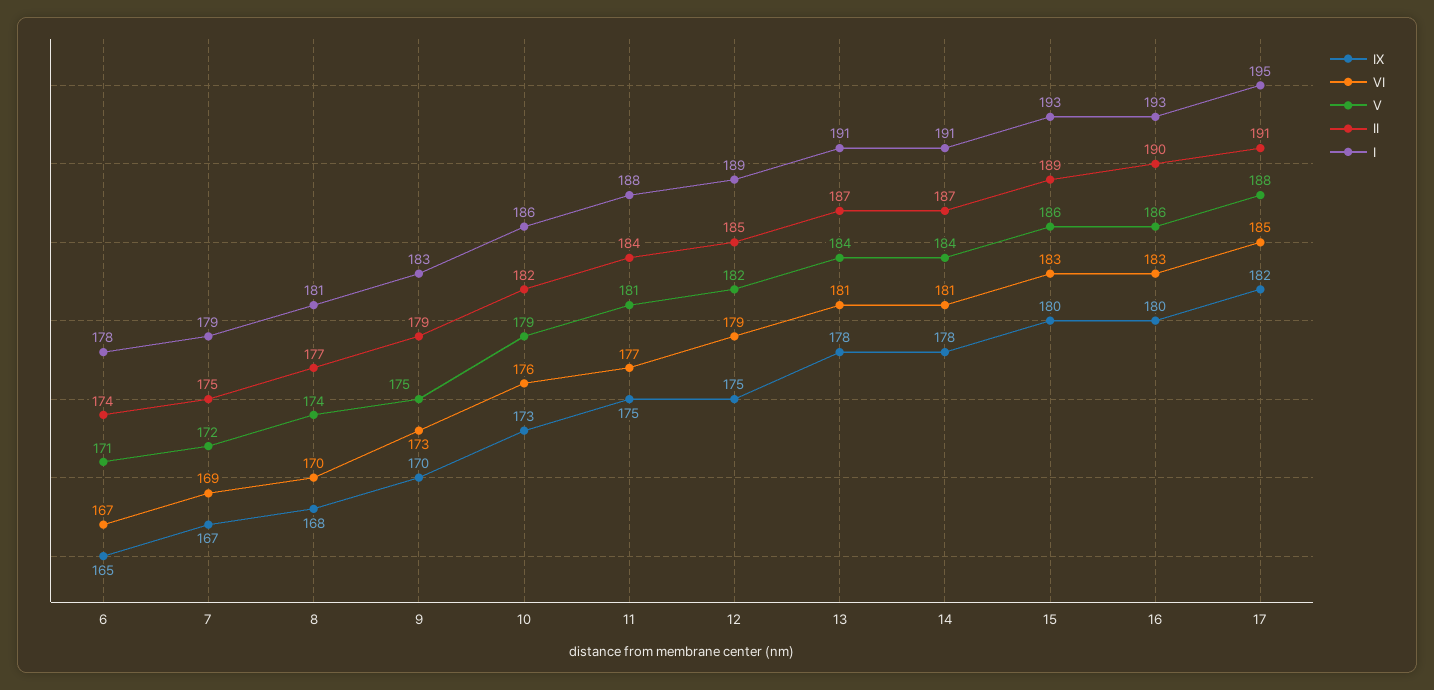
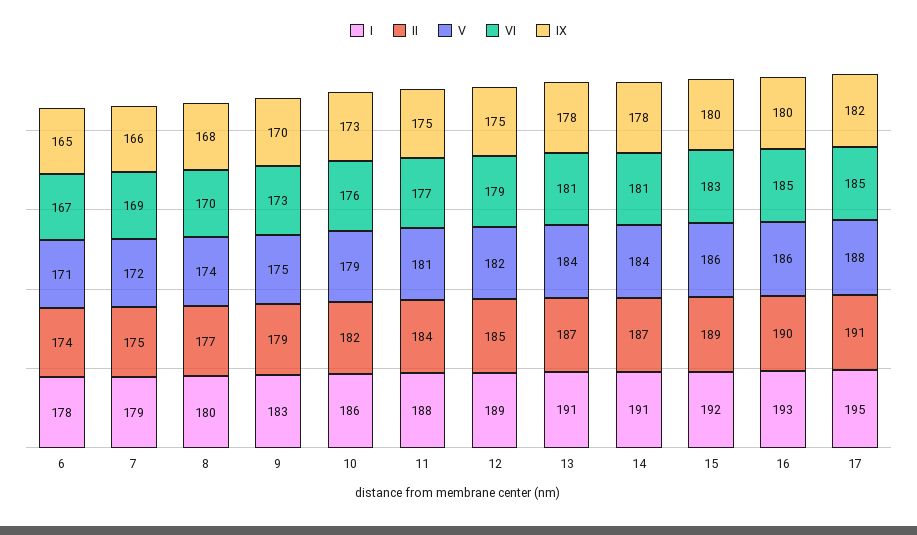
  {
    "IX": {
      "6": 165,
-     "7": 167,
+     "7": 166,
      "8": 168,
      "9": 170,
      "10": 173,
      "11": 175,
      "12": 175,
      "13": 178,
      "14": 178,
      "15": 180,
      "16": 180,
      "17": 182
    },
    "VI": {
      "6": 167,
      "7": 169,
      "8": 170,
      "9": 173,
      "10": 176,
      "11": 177,
      "12": 179,
      "13": 181,
      "14": 181,
      "15": 183,
-     "16": 183,
+     "16": 185,
      "17": 185
    },
    "V": {
      "6": 171,
      "7": 172,
      "8": 174,
      "9": 175,
      "10": 179,
      "11": 181,
      "12": 182,
      "13": 184,
      "14": 184,
      "15": 186,
      "16": 186,
      "17": 188
    },
    "II": {
      "6": 174,
      "7": 175,
      "8": 177,
      "9": 179,
      "10": 182,
      "11": 184,
      "12": 185,
      "13": 187,
      "14": 187,
      "15": 189,
      "16": 190,
      "17": 191
    },
    "I": {
      "6": 178,
      "7": 179,
-     "8": 181,
+     "8": 180,
      "9": 183,
      "10": 186,
      "11": 188,
      "12": 189,
      "13": 191,
      "14": 191,
-     "15": 193,
+     "15": 192,
      "16": 193,
      "17": 195
    }
  }

